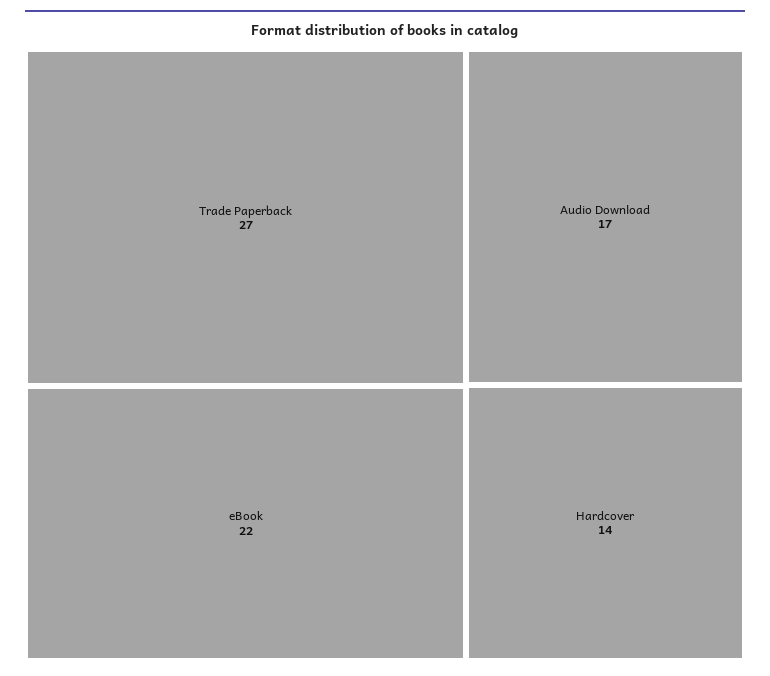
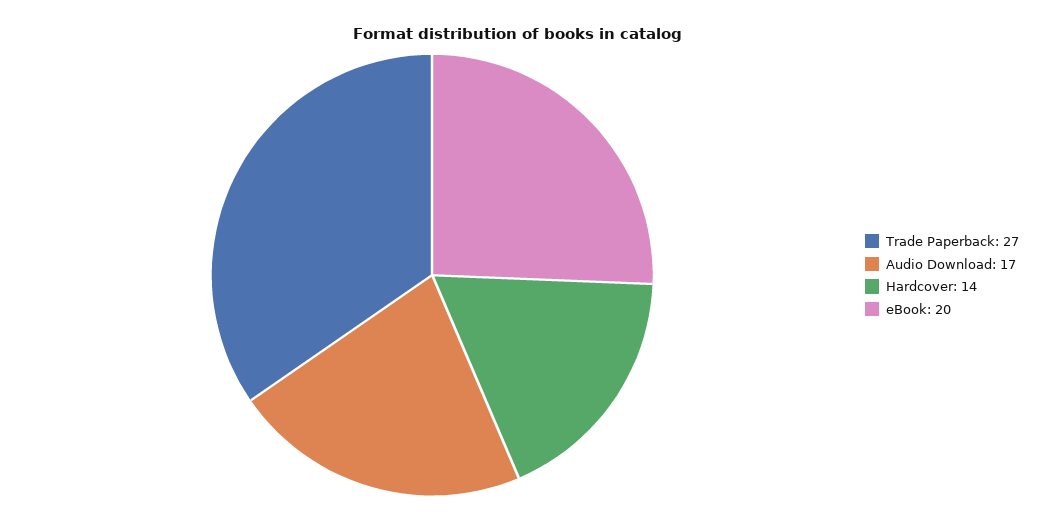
  {
    "Trade Paperback": 27,
-   "eBook": 22,
+   "eBook": 20,
    "Audio Download": 17,
    "Hardcover": 14
  }

